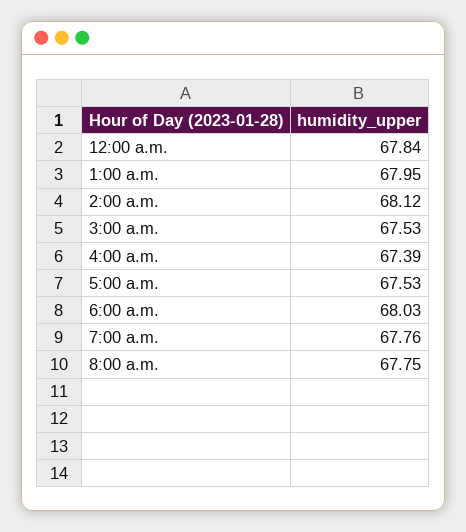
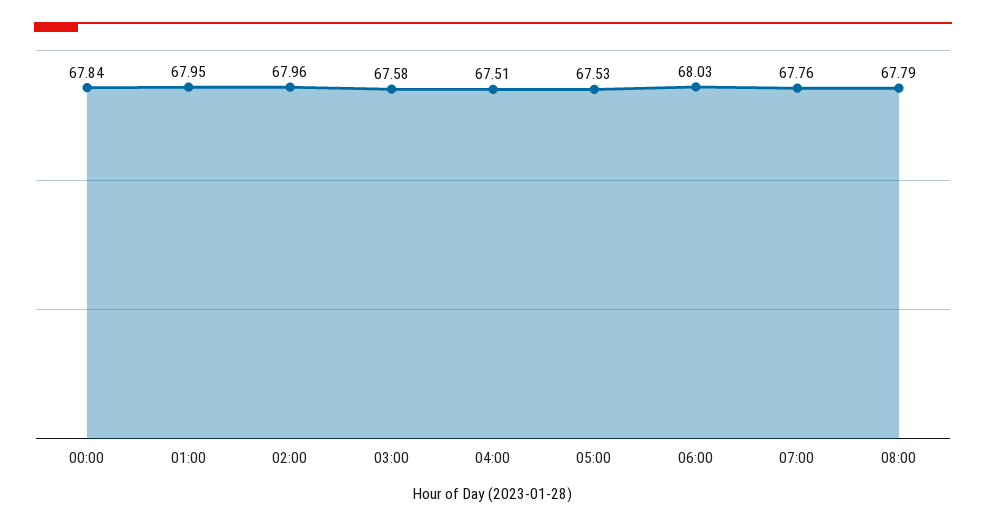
  {
    "12:00 a.m.": 67.84,
    "1:00 a.m.": 67.95,
-   "2:00 a.m.": 68.12,
+   "2:00 a.m.": 67.96,
-   "3:00 a.m.": 67.53,
+   "3:00 a.m.": 67.58,
-   "4:00 a.m.": 67.39,
+   "4:00 a.m.": 67.51,
    "5:00 a.m.": 67.53,
    "6:00 a.m.": 68.03,
    "7:00 a.m.": 67.76,
-   "8:00 a.m.": 67.75
+   "8:00 a.m.": 67.79
  }

